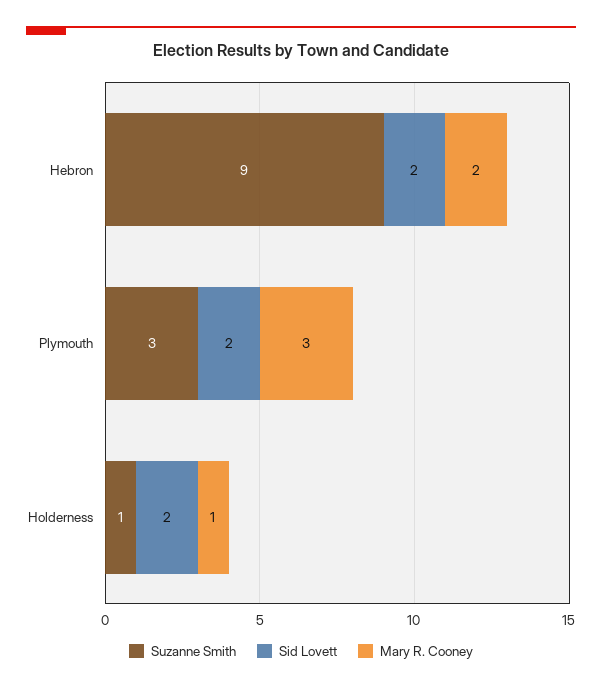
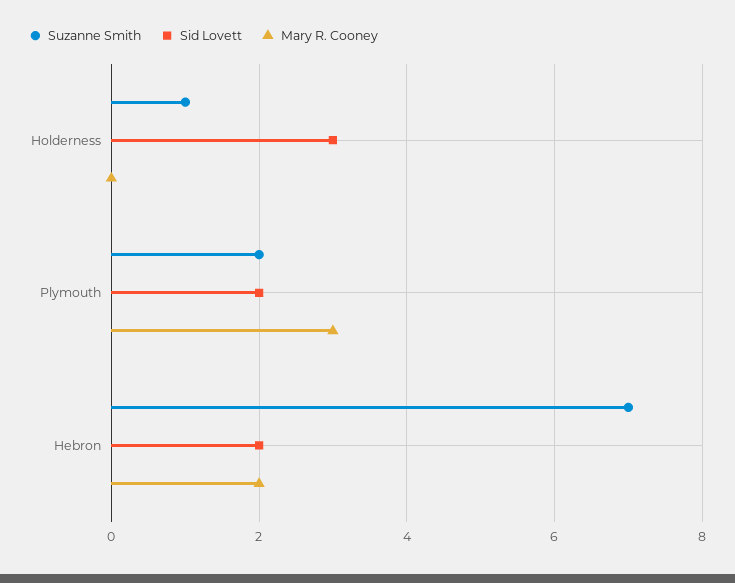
  {
    "Suzanne Smith": {
-     "Hebron": 9,
+     "Hebron": 7,
-     "Plymouth": 3,
+     "Plymouth": 2,
      "Holderness": 1
    },
    "Sid Lovett": {
      "Hebron": 2,
      "Plymouth": 2,
-     "Holderness": 2
+     "Holderness": 3
    },
    "Mary R. Cooney": {
      "Hebron": 2,
      "Plymouth": 3,
-     "Holderness": 1
+     "Holderness": 0
    }
  }

